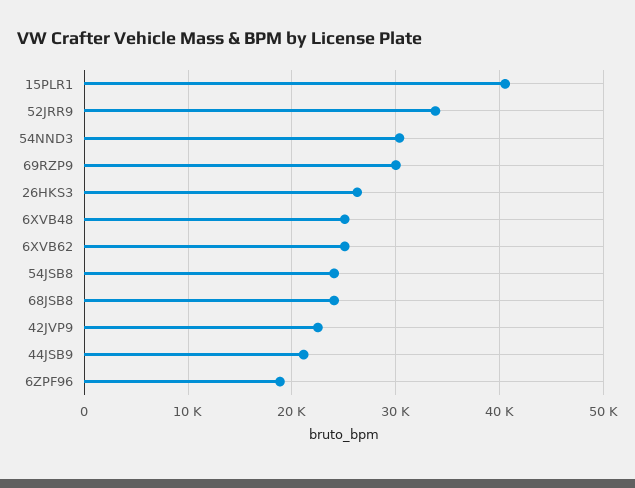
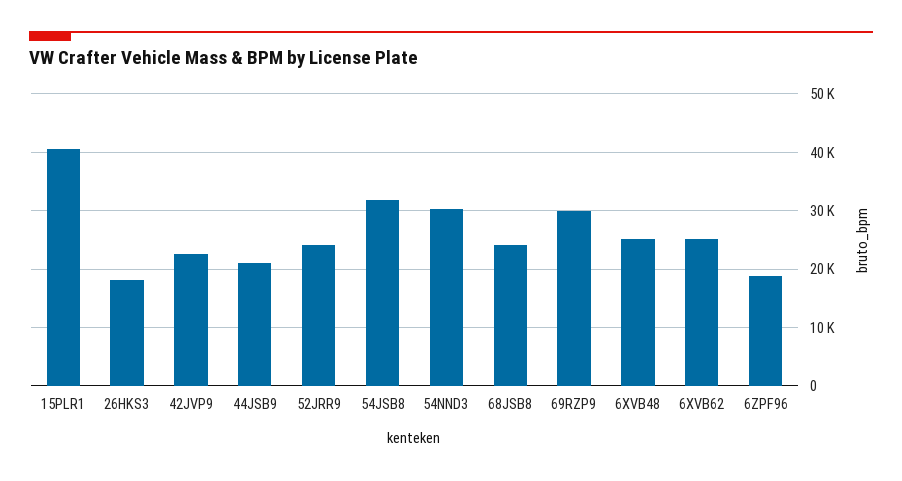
  {
    "15PLR1": 41000,
-   "52JRR9": 34000,
+   "52JRR9": 24000,
    "54NND3": 30000,
    "69RZP9": 30000,
-   "26HKS3": 26000,
+   "26HKS3": 18000,
    "6XVB48": 25000,
    "6XVB62": 25000,
-   "54JSB8": 24000,
+   "54JSB8": 32000,
    "68JSB8": 24000,
    "42JVP9": 23000,
    "44JSB9": 21000,
    "6ZPF96": 19000
  }

